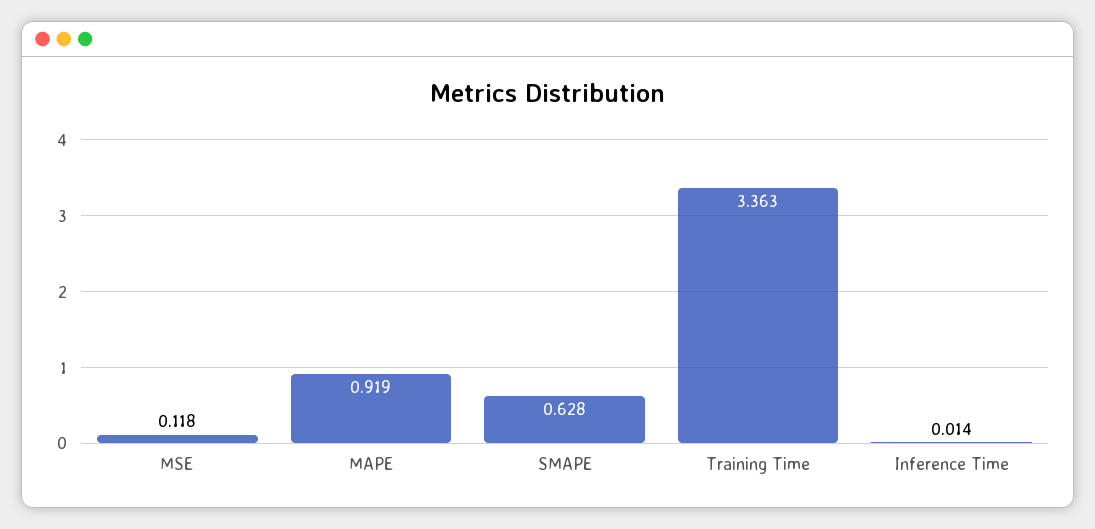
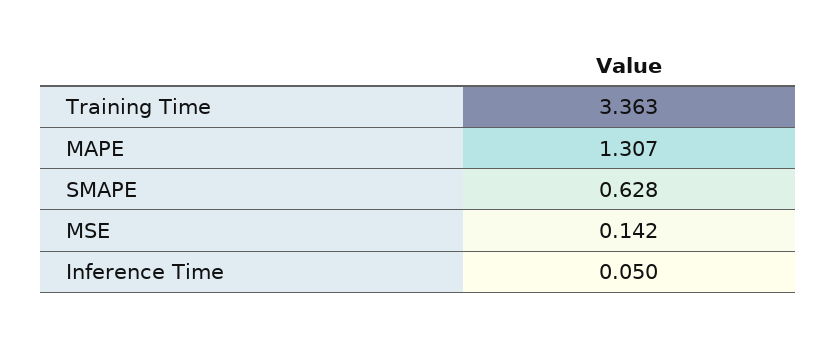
  {
-   "MSE": 0.118,
+   "MSE": 0.142,
-   "MAPE": 0.919,
+   "MAPE": 1.307,
    "SMAPE": 0.628,
    "Training Time": 3.363,
-   "Inference Time": 0.014
+   "Inference Time": 0.05
  }

